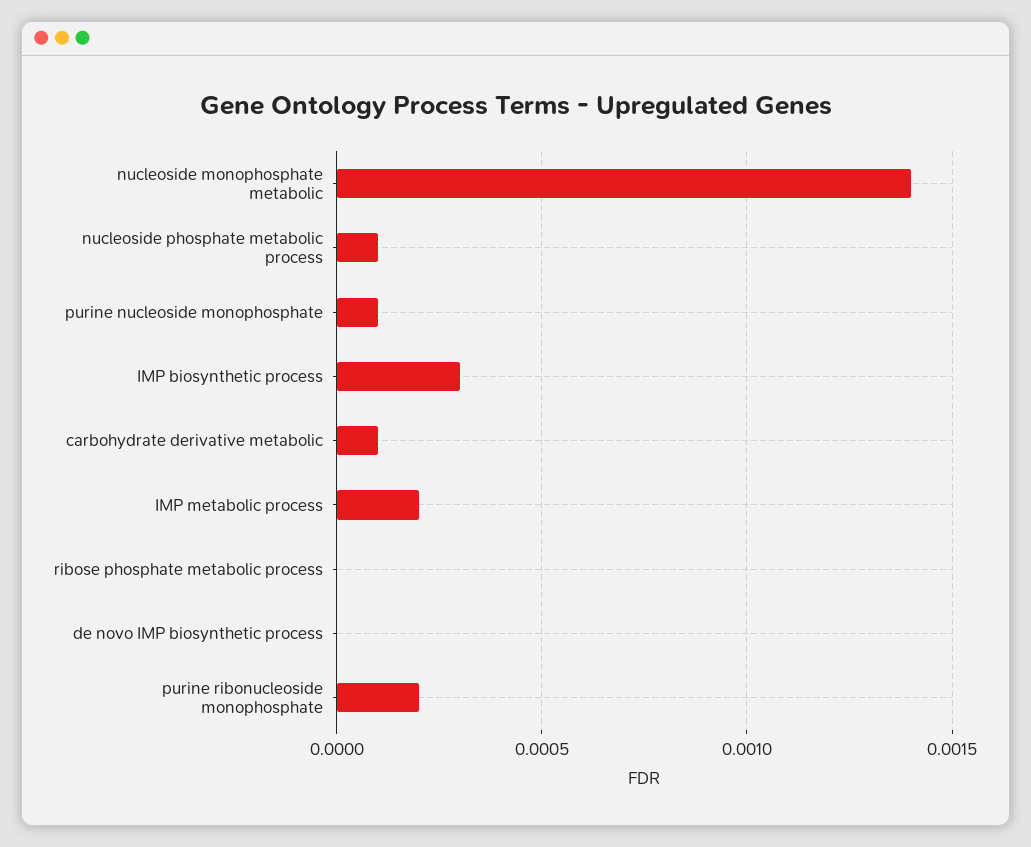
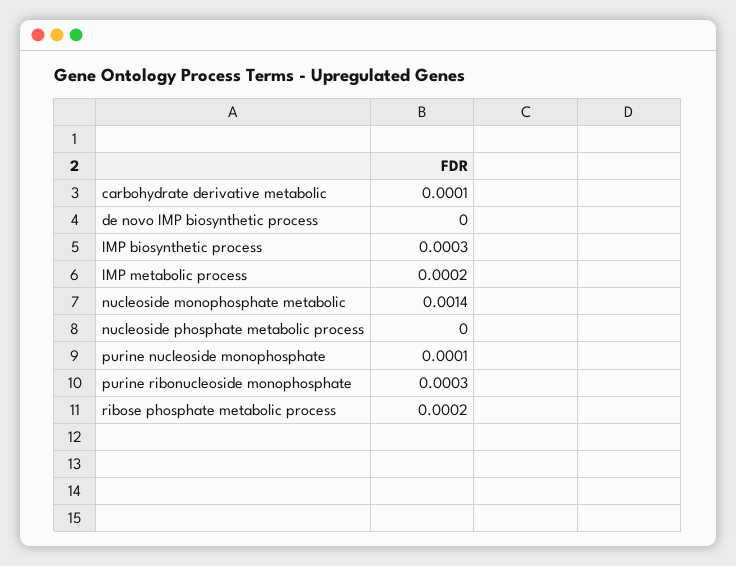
  {
    "nucleoside monophosphate metabolic": 0.0014,
-   "nucleoside phosphate metabolic process": 0.0001,
+   "nucleoside phosphate metabolic process": 0,
    "purine nucleoside monophosphate": 0.0001,
    "IMP biosynthetic process": 0.0003,
    "carbohydrate derivative metabolic": 0.0001,
    "IMP metabolic process": 0.0002,
-   "ribose phosphate metabolic process": 0,
+   "ribose phosphate metabolic process": 0.0002,
    "de novo IMP biosynthetic process": 0,
-   "purine ribonucleoside monophosphate": 0.0002
+   "purine ribonucleoside monophosphate": 0.0003
  }

